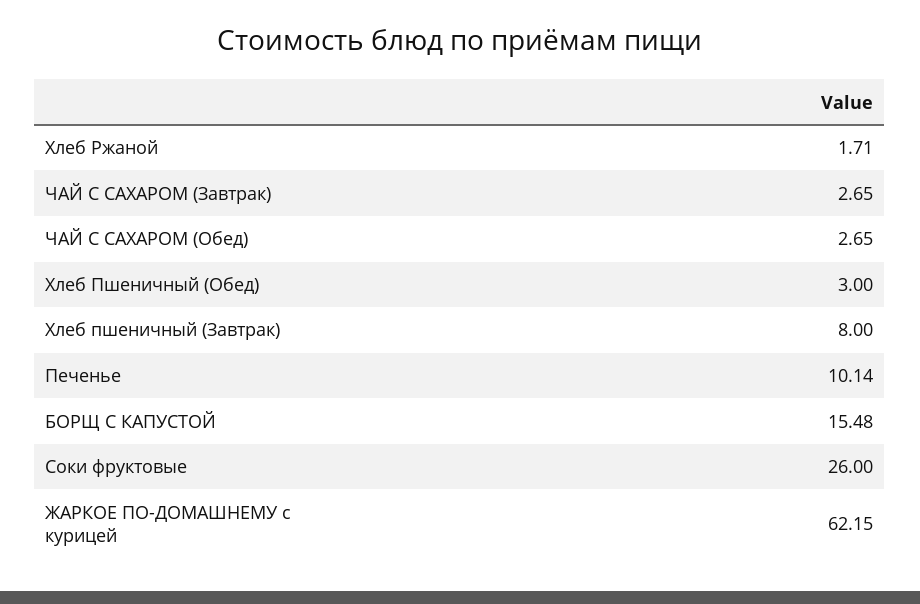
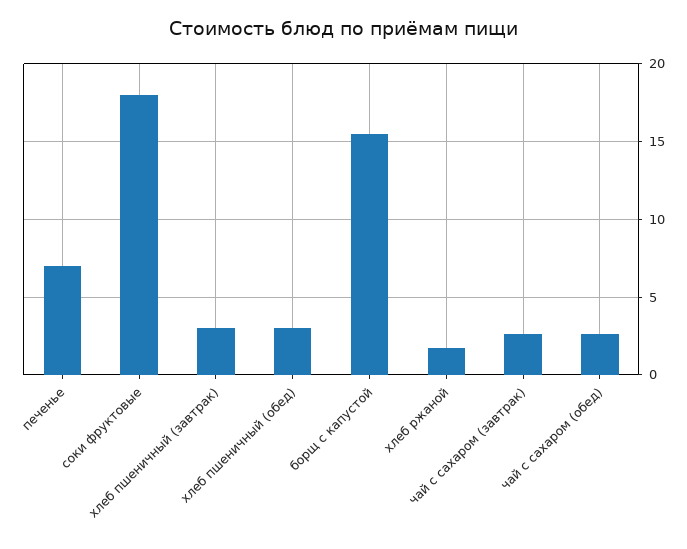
  {
    "Хлеб Ржаной": 1.71,
    "ЧАЙ С САХАРОМ (Завтрак)": 2.65,
    "ЧАЙ С САХАРОМ (Обед)": 2.65,
    "Хлеб Пшеничный (Обед)": 3,
-   "Хлеб пшеничный (Завтрак)": 8,
+   "Хлеб пшеничный (Завтрак)": 3,
-   "Печенье": 10.14,
+   "Печенье": 7,
    "БОРЩ С КАПУСТОЙ": 15.48,
-   "Соки фруктовые": 26,
+   "Соки фруктовые": 18
-   "ЖАРКОЕ ПО-ДОМАШНЕМУ с курицей": 62.15
  }

